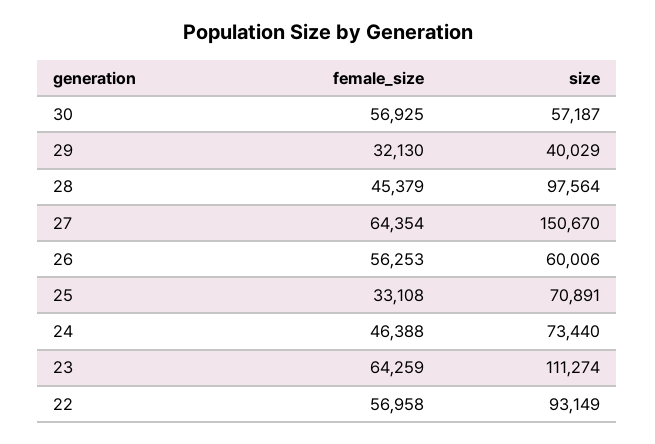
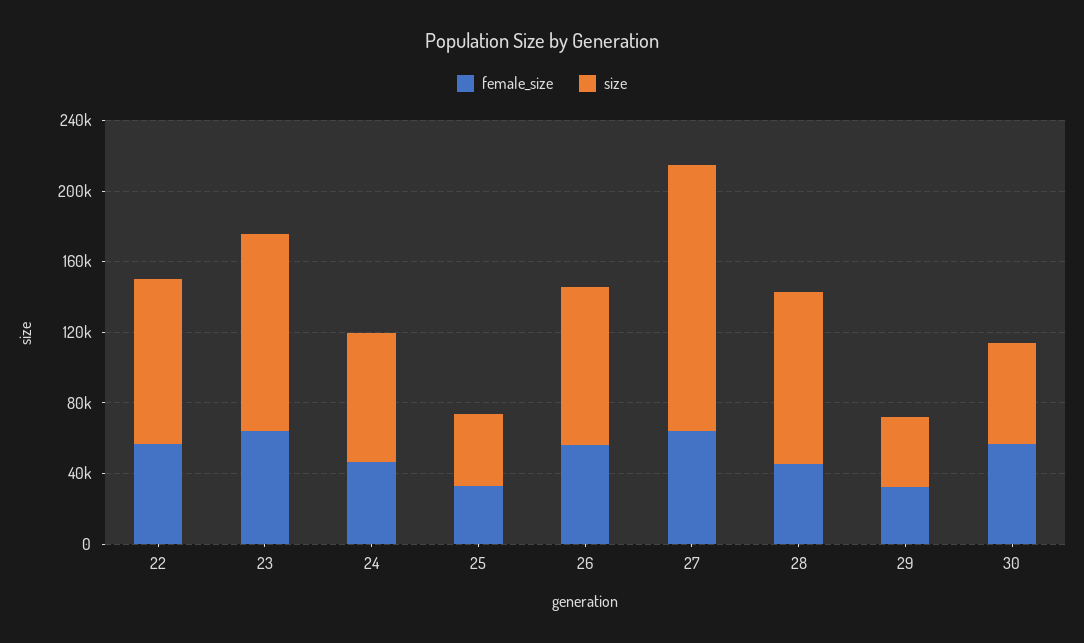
  {
    "female_size": {
      "30": 56925,
      "29": 32130,
      "28": 45379,
      "27": 64354,
      "26": 56253,
      "25": 33108,
      "24": 46388,
      "23": 64259,
      "22": 56958
    },
    "size": {
      "30": 57187,
      "29": 40029,
      "28": 97564,
      "27": 150670,
-     "26": 60006,
+     "26": 90000,
-     "25": 70891,
+     "25": 40000,
      "24": 73440,
      "23": 111274,
      "22": 93149
    }
  }

